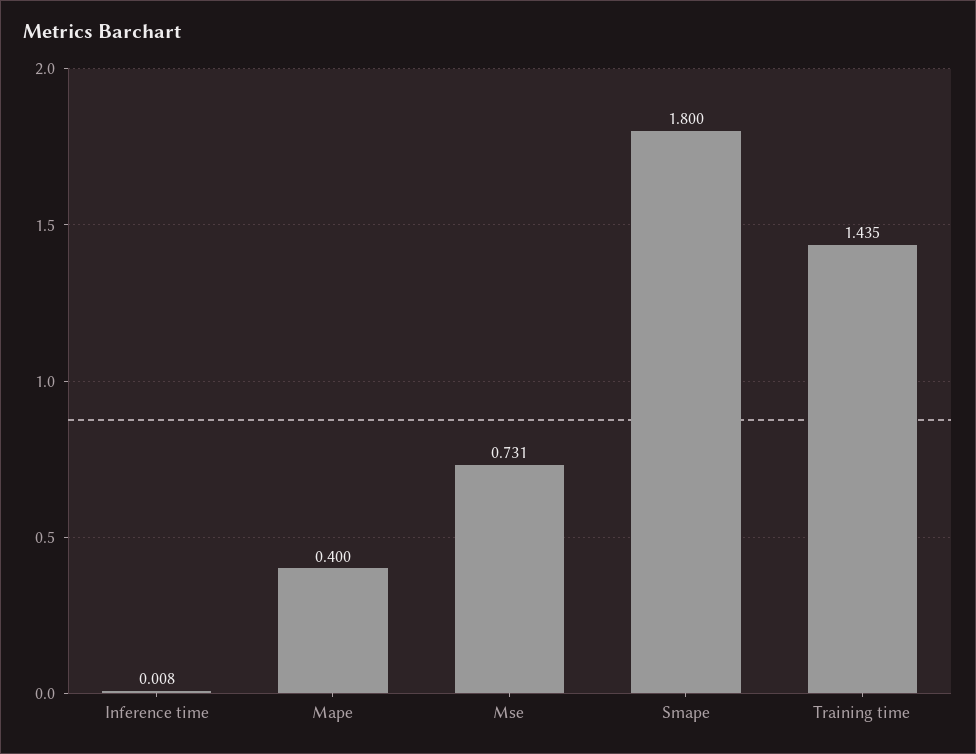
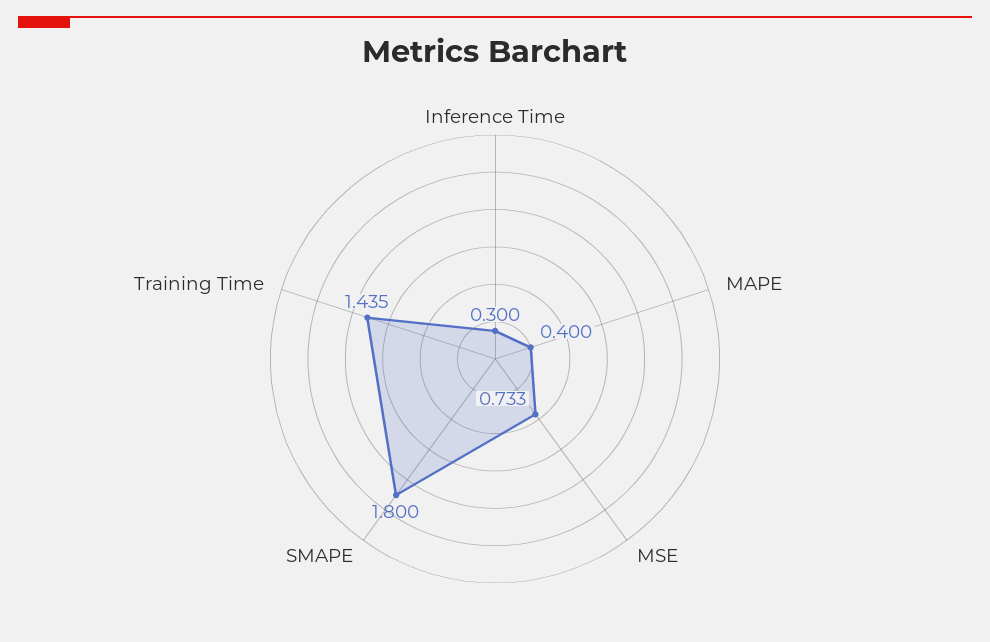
  {
-   "Inference time": 0.008,
+   "Inference time": 0.3,
    "Mape": 0.4,
-   "Mse": 0.731,
+   "Mse": 0.733,
    "Smape": 1.8,
    "Training time": 1.435
  }

